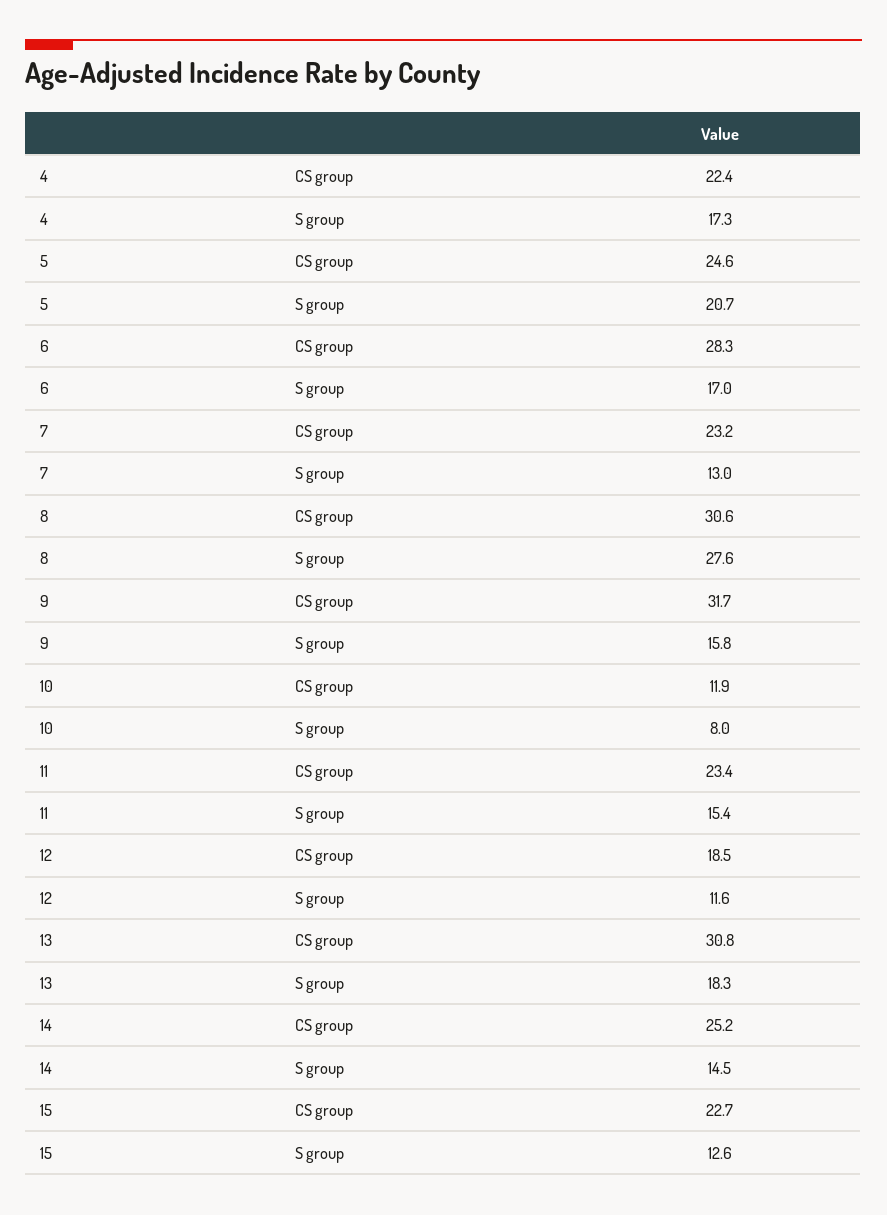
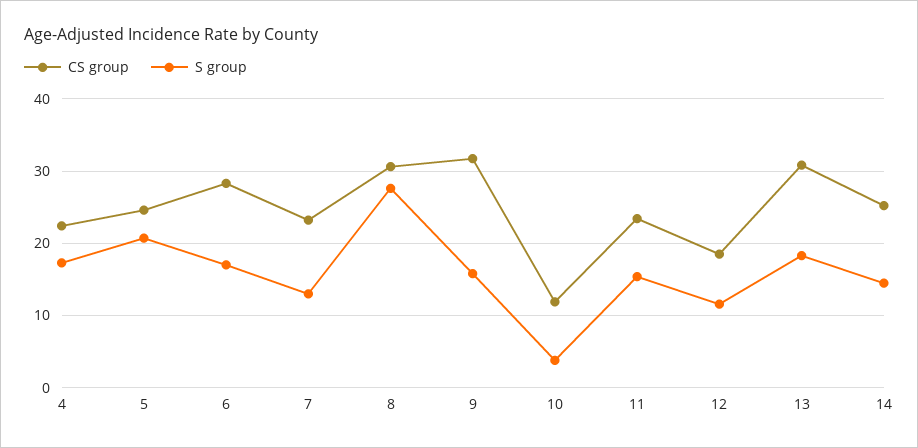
  {
    "CS group": {
      "4": 22.4,
      "5": 24.6,
      "6": 28.3,
      "7": 23.2,
      "8": 30.6,
      "9": 31.7,
      "10": 11.9,
      "11": 23.4,
      "12": 18.5,
      "13": 30.8,
-     "14": 25.2,
+     "14": 25.2
-     "15": 22.7
    },
    "S group": {
      "4": 17.3,
      "5": 20.7,
      "6": 17,
      "7": 13,
      "8": 27.6,
      "9": 15.8,
-     "10": 8,
+     "10": 4,
      "11": 15.4,
      "12": 11.6,
      "13": 18.3,
-     "14": 14.5,
+     "14": 14.5
-     "15": 12.6
    }
  }

